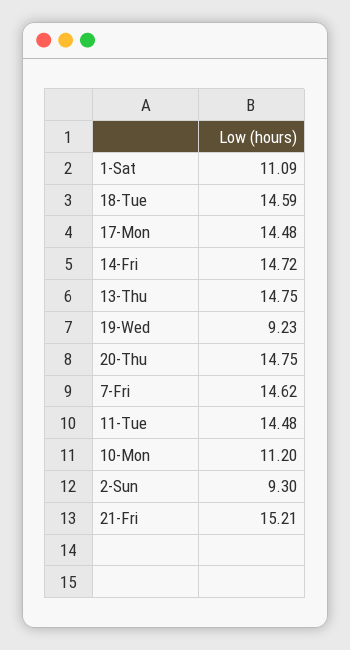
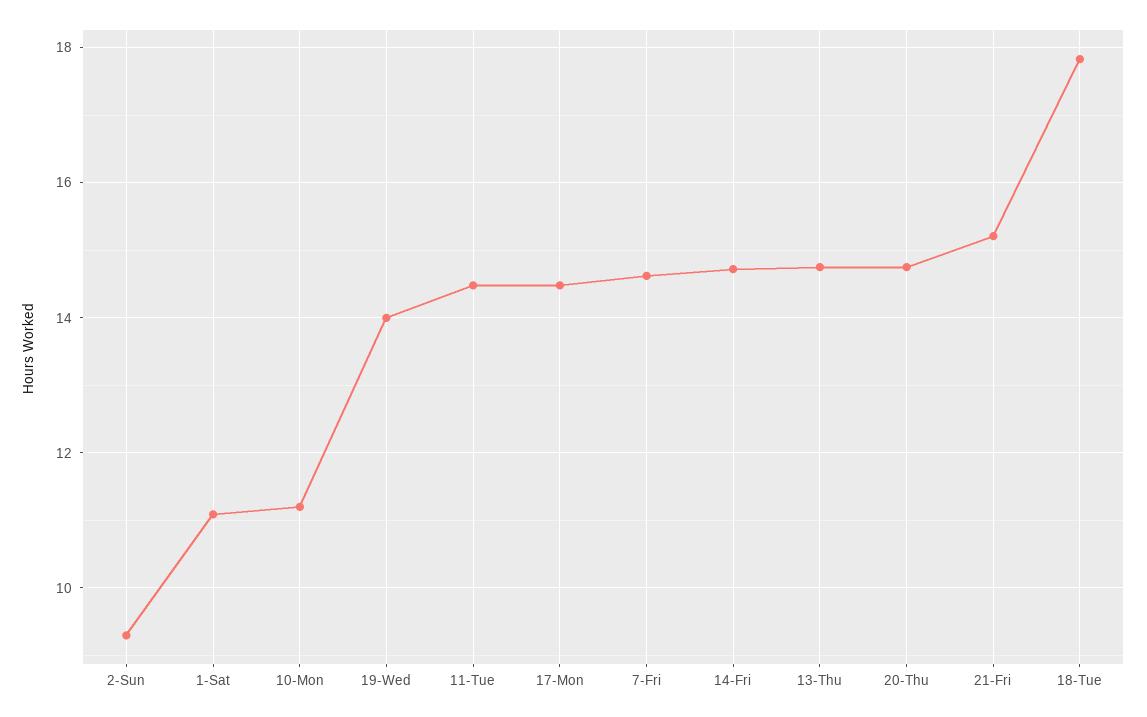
  {
    "1-Sat": 11.09,
-   "18-Tue": 14.59,
+   "18-Tue": 17.8,
    "17-Mon": 14.48,
    "14-Fri": 14.72,
    "13-Thu": 14.75,
-   "19-Wed": 9.23,
+   "19-Wed": 14,
    "20-Thu": 14.75,
    "7-Fri": 14.62,
    "11-Tue": 14.48,
    "10-Mon": 11.2,
    "2-Sun": 9.3,
    "21-Fri": 15.21
  }

